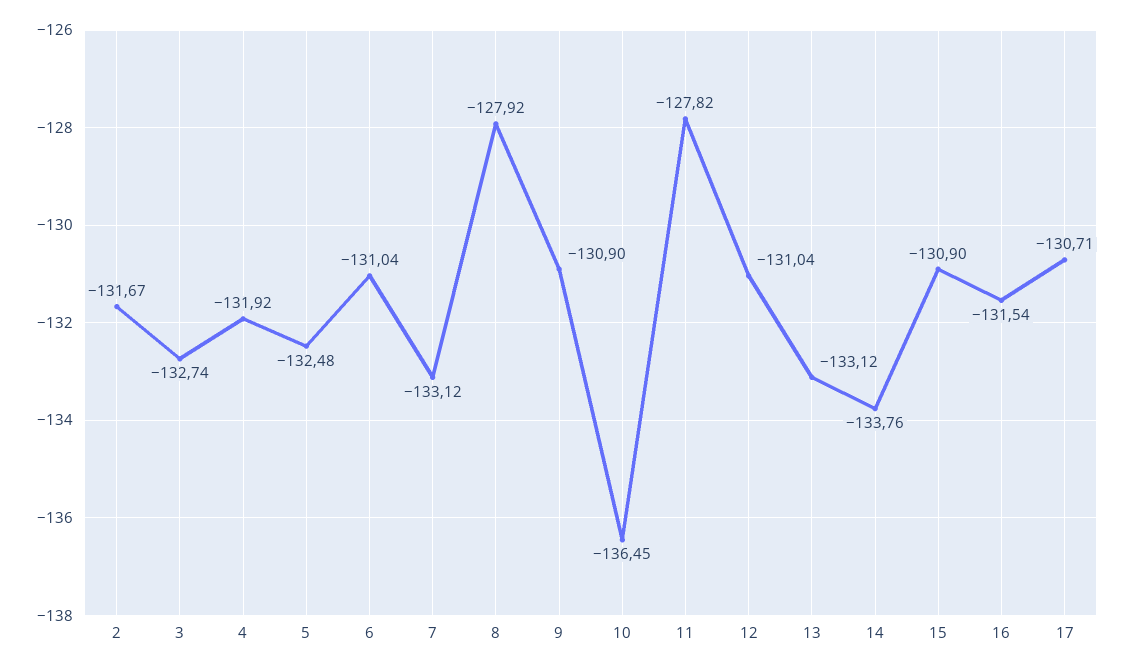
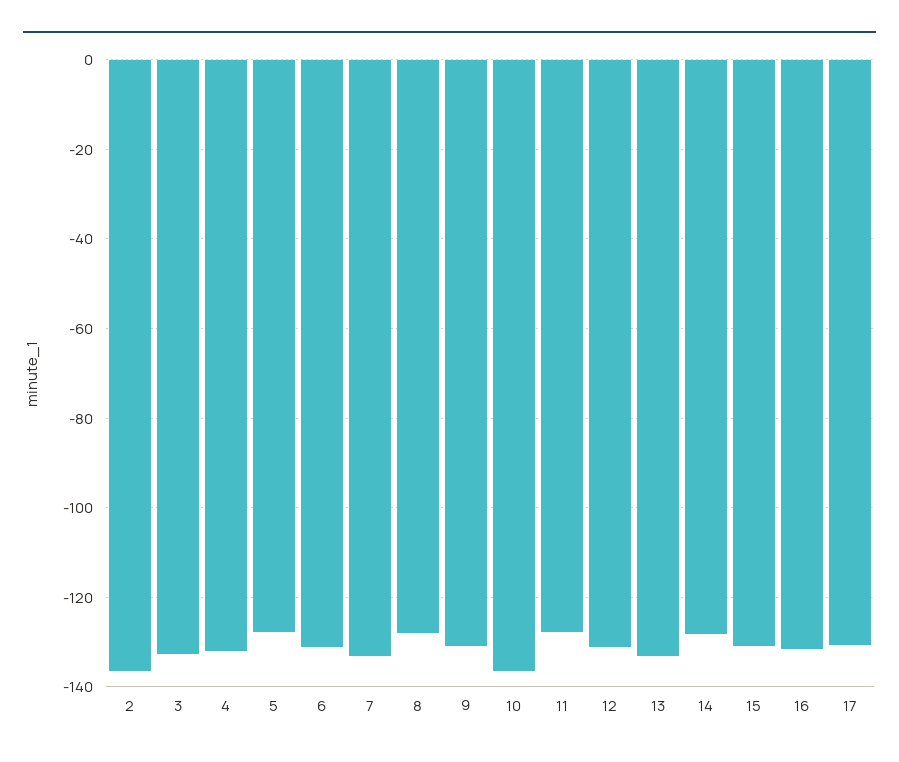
  {
-   "2": -131.67,
+   "2": -136,
    "3": -132.74,
    "4": -131.92,
-   "5": -132.48,
+   "5": -128,
    "6": -131.04,
    "7": -133.12,
    "8": -127.92,
    "9": -130.9,
    "10": -136.45,
    "11": -127.82,
    "12": -131.04,
    "13": -133.12,
-   "14": -133.76,
+   "14": -128,
    "15": -130.9,
    "16": -131.54,
    "17": -130.71
  }

